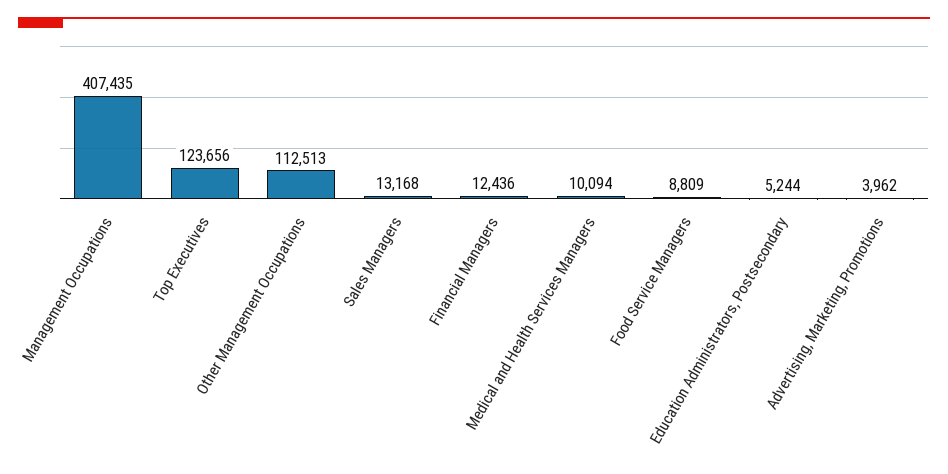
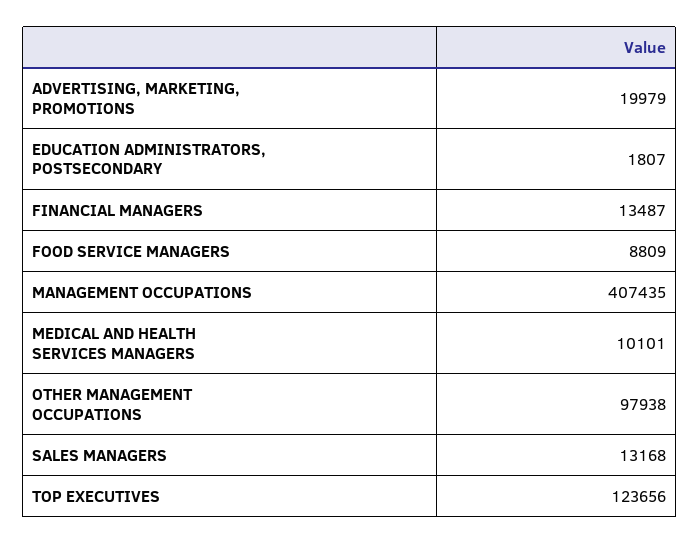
  {
    "Management Occupations": 407435,
    "Top Executives": 123656,
-   "Other Management Occupations": 112513,
+   "Other Management Occupations": 97938,
    "Sales Managers": 13168,
-   "Financial Managers": 12436,
+   "Financial Managers": 13487,
-   "Medical and Health Services Managers": 10094,
+   "Medical and Health Services Managers": 10101,
    "Food Service Managers": 8809,
-   "Education Administrators, Postsecondary": 5244,
+   "Education Administrators, Postsecondary": 1807,
-   "Advertising, Marketing, Promotions": 3962
+   "Advertising, Marketing, Promotions": 19979
  }

